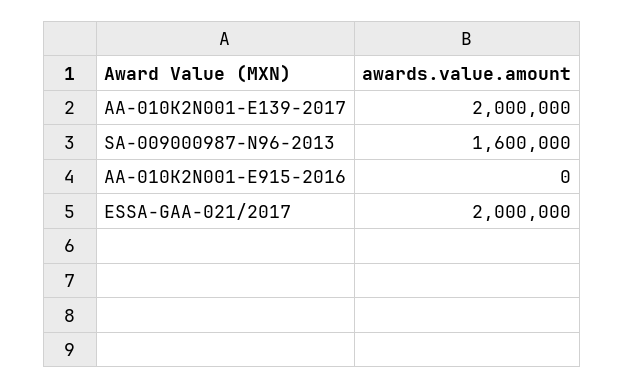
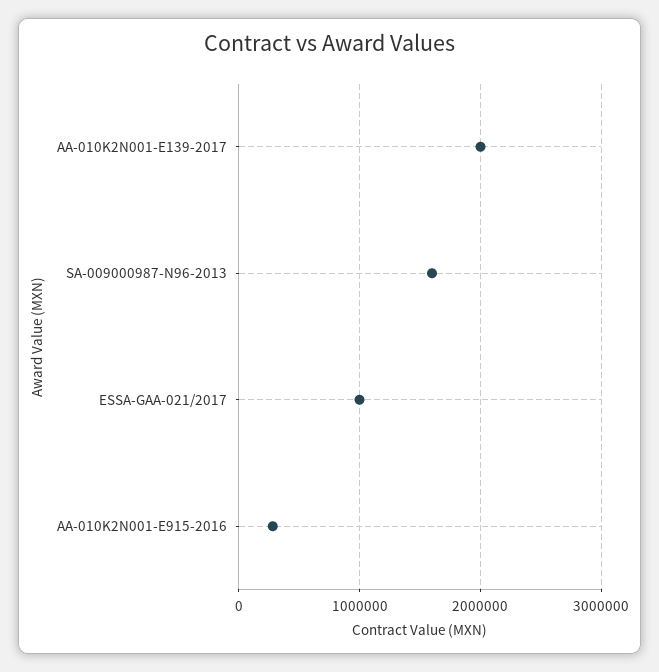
  {
    "AA-010K2N001-E139-2017": 2000000,
    "SA-009000987-N96-2013": 1600000,
-   "AA-010K2N001-E915-2016": 0,
+   "AA-010K2N001-E915-2016": 300000,
-   "ESSA-GAA-021/2017": 2000000
+   "ESSA-GAA-021/2017": 1000000
  }

